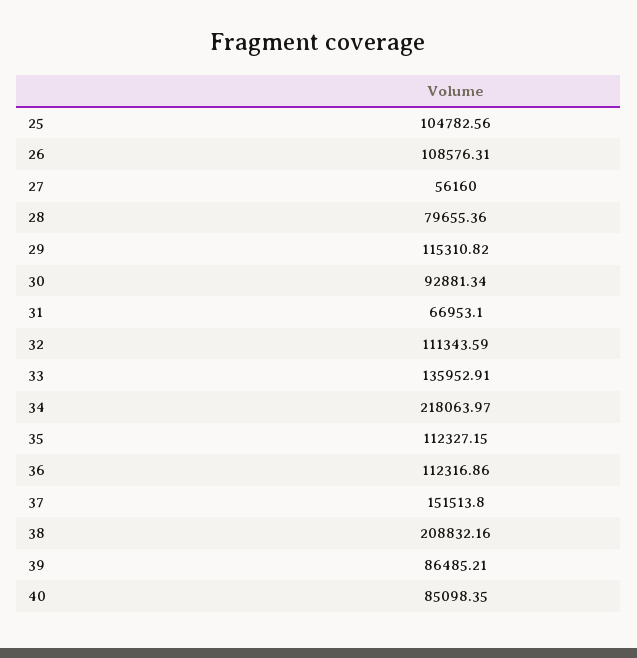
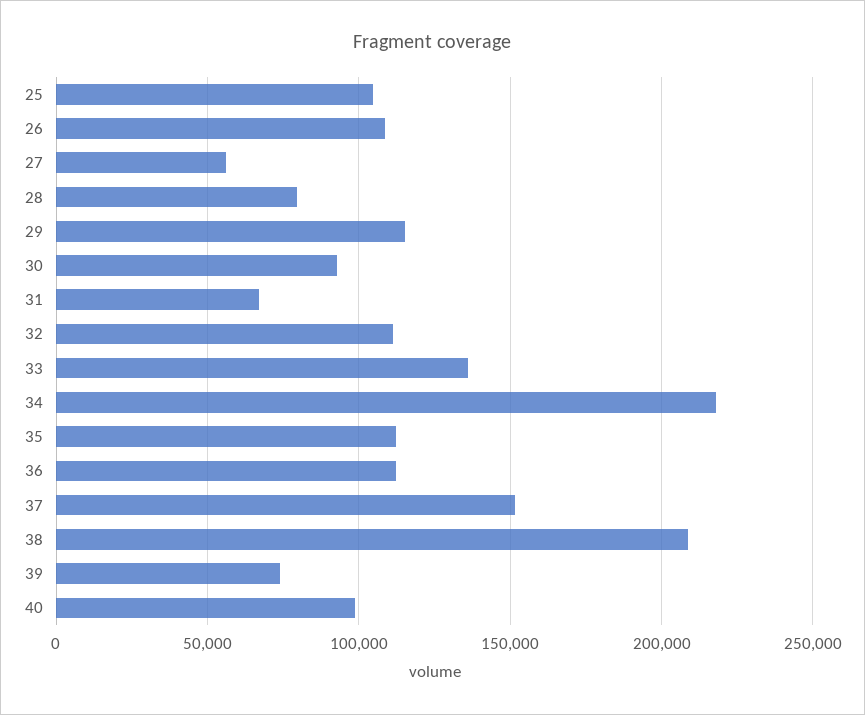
  {
    "25": 104782.56,
    "26": 108576.31,
    "27": 56160,
    "28": 79655.36,
    "29": 115310.82,
    "30": 92881.34,
    "31": 66953.1,
    "32": 111343.59,
    "33": 135952.91,
    "34": 218063.97,
    "35": 112327.15,
    "36": 112316.86,
    "37": 151513.8,
    "38": 208832.16,
-   "39": 86485.21,
+   "39": 75000,
-   "40": 85098.35
+   "40": 100000
  }

